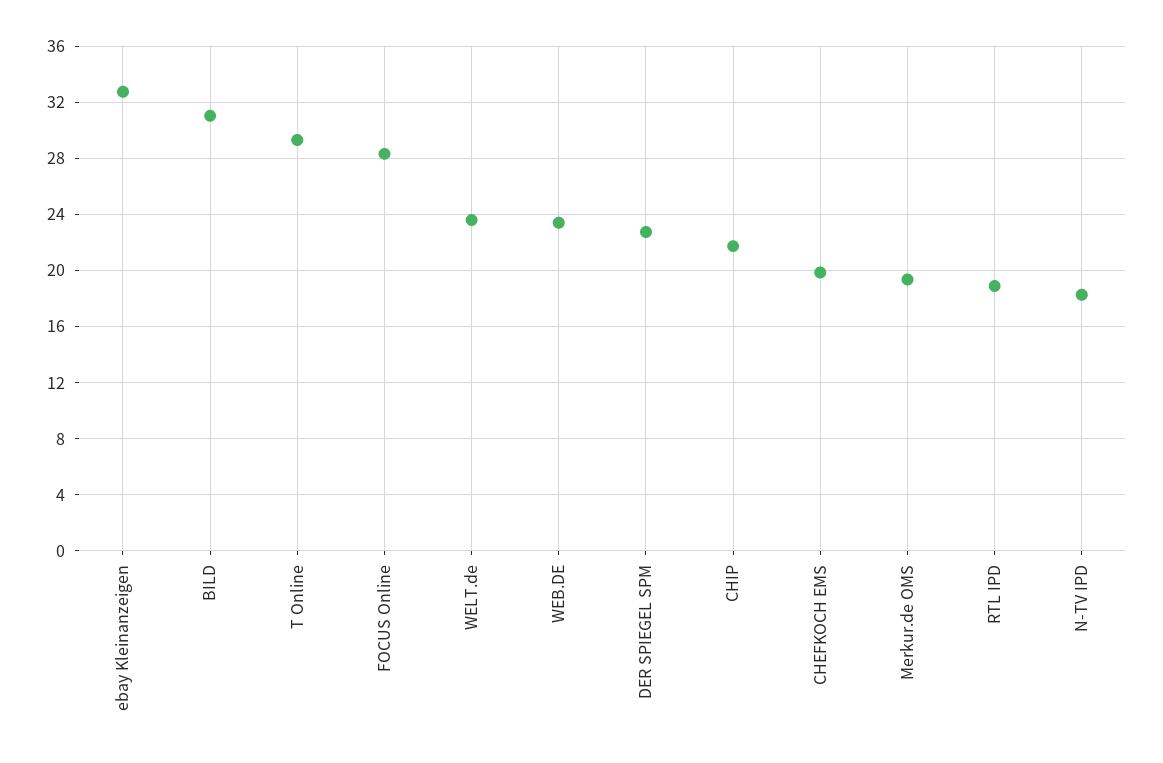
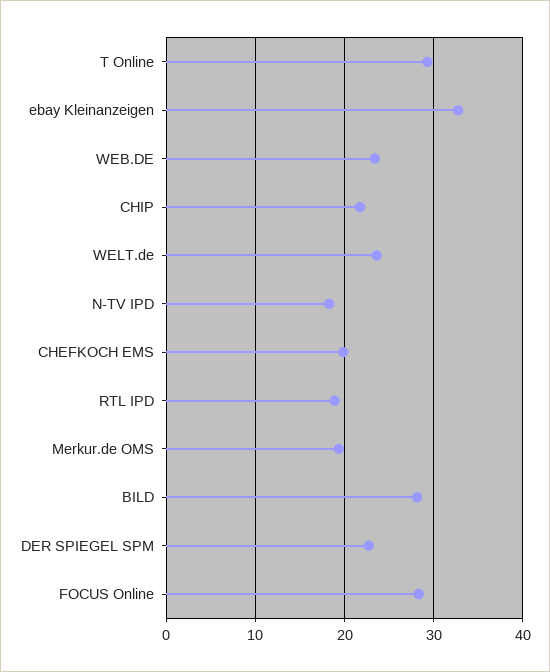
  {
    "ebay Kleinanzeigen": 33,
-   "BILD": 31,
+   "BILD": 28,
    "T Online": 29.5,
    "FOCUS Online": 28.5,
    "WELT.de": 23.5,
    "WEB.DE": 23.5,
    "DER SPIEGEL SPM": 22.5,
    "CHIP": 21.5,
    "CHEFKOCH EMS": 20,
    "Merkur.de OMS": 19.5,
    "RTL IPD": 19,
    "N-TV IPD": 18.5
  }

